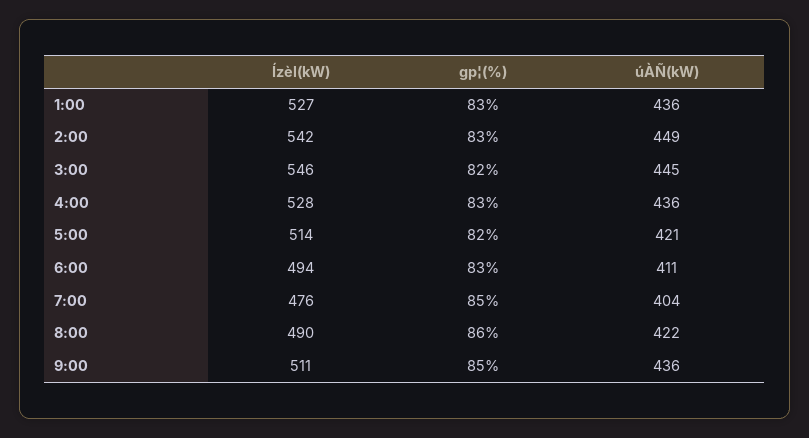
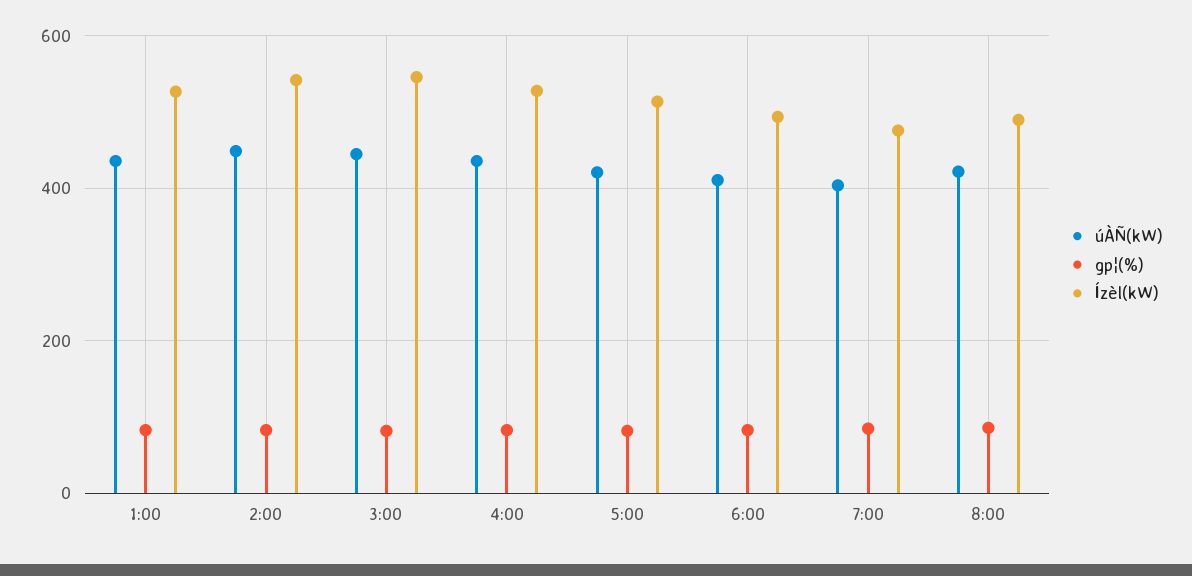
  {
    "Ízèl(kW)": {
      "1:00": 527,
      "2:00": 542,
      "3:00": 546,
      "4:00": 528,
      "5:00": 514,
      "6:00": 494,
      "7:00": 476,
-     "8:00": 490,
+     "8:00": 490
-     "9:00": 511
    },
    "gp¦(%)": {
      "1:00": 83,
      "2:00": 83,
      "3:00": 82,
      "4:00": 83,
      "5:00": 82,
      "6:00": 83,
      "7:00": 85,
-     "8:00": 86,
+     "8:00": 86
-     "9:00": 85
    },
    "úÀÑ(kW)": {
      "1:00": 436,
      "2:00": 449,
      "3:00": 445,
      "4:00": 436,
      "5:00": 421,
      "6:00": 411,
      "7:00": 404,
-     "8:00": 422,
+     "8:00": 422
-     "9:00": 436
    }
  }

